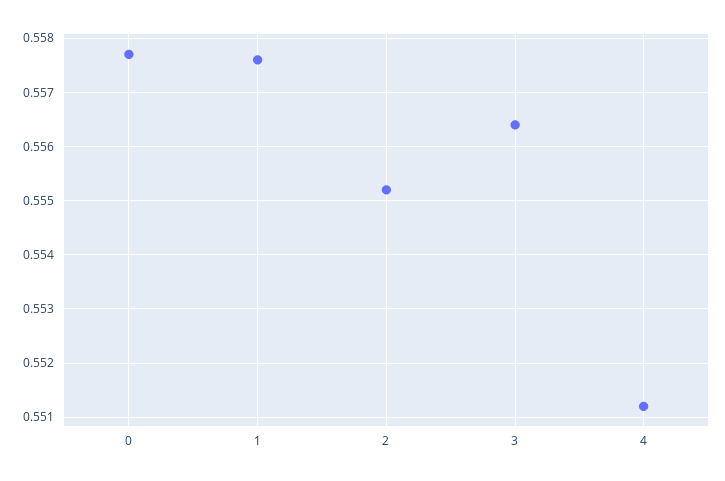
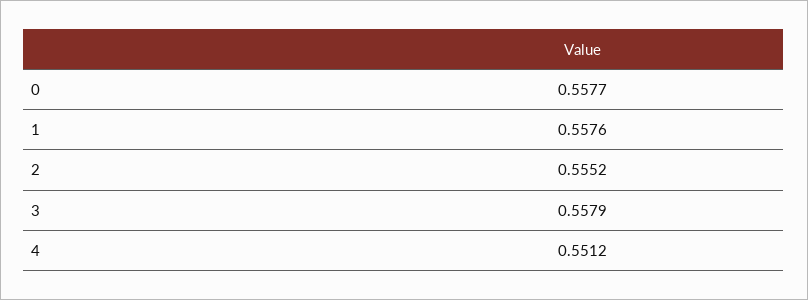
  {
    "0": 0.5577,
    "1": 0.5576,
    "2": 0.5552,
-   "3": 0.5565,
+   "3": 0.5579,
    "4": 0.5512
  }

